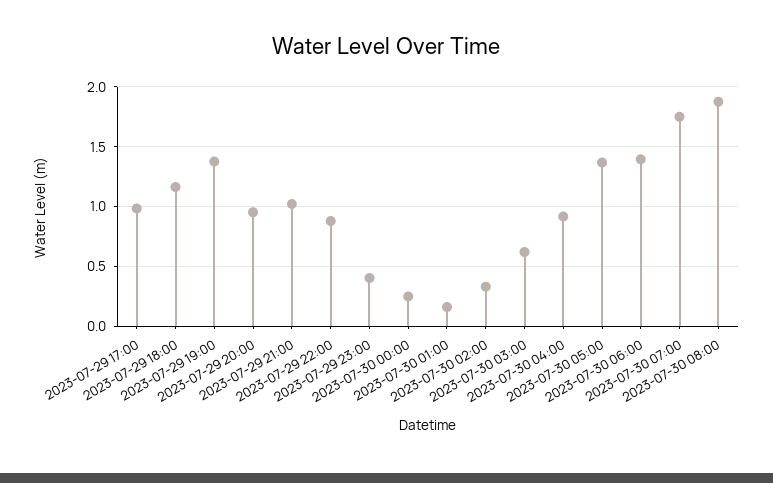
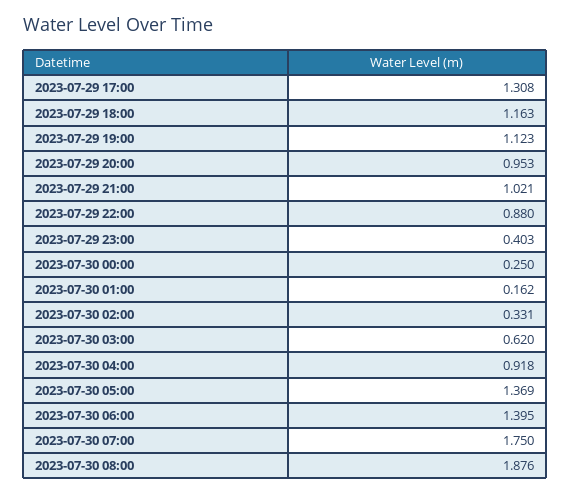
  {
-   "2023-07-29 17:00": 1,
+   "2023-07-29 17:00": 1.308,
    "2023-07-29 18:00": 1.163,
-   "2023-07-29 19:00": 1.4,
+   "2023-07-29 19:00": 1.123,
    "2023-07-29 20:00": 0.953,
    "2023-07-29 21:00": 1.021,
    "2023-07-29 22:00": 0.88,
    "2023-07-29 23:00": 0.403,
    "2023-07-30 00:00": 0.25,
    "2023-07-30 01:00": 0.162,
    "2023-07-30 02:00": 0.331,
    "2023-07-30 03:00": 0.62,
    "2023-07-30 04:00": 0.918,
    "2023-07-30 05:00": 1.369,
    "2023-07-30 06:00": 1.395,
    "2023-07-30 07:00": 1.75,
    "2023-07-30 08:00": 1.876
  }

